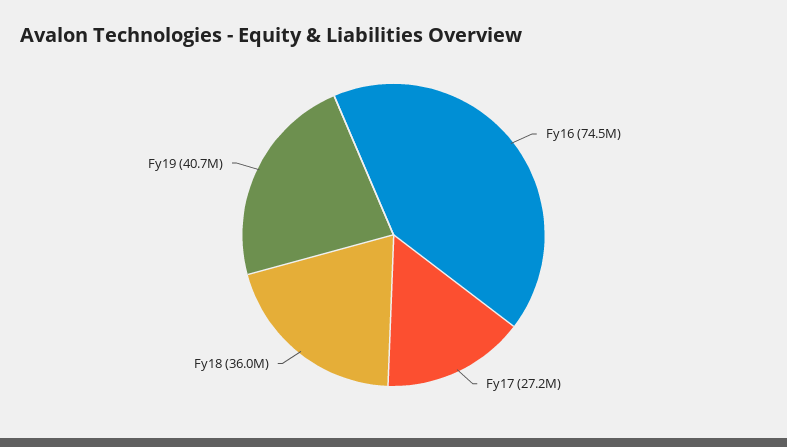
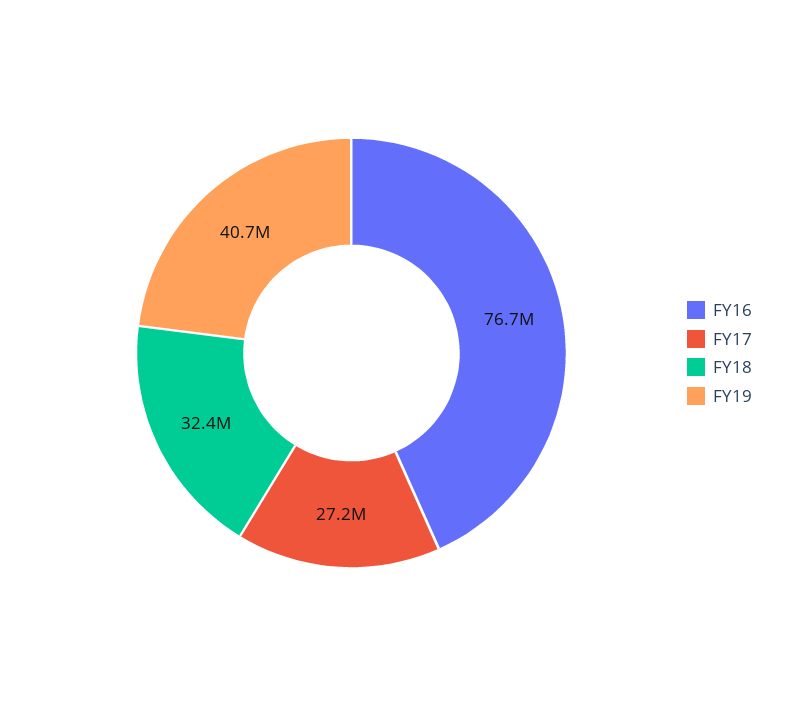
  {
-   "Fy16": 74500000,
+   "Fy16": 76700000,
    "Fy17": 27200000,
-   "Fy18": 36000000,
+   "Fy18": 32400000,
    "Fy19": 40700000
  }

